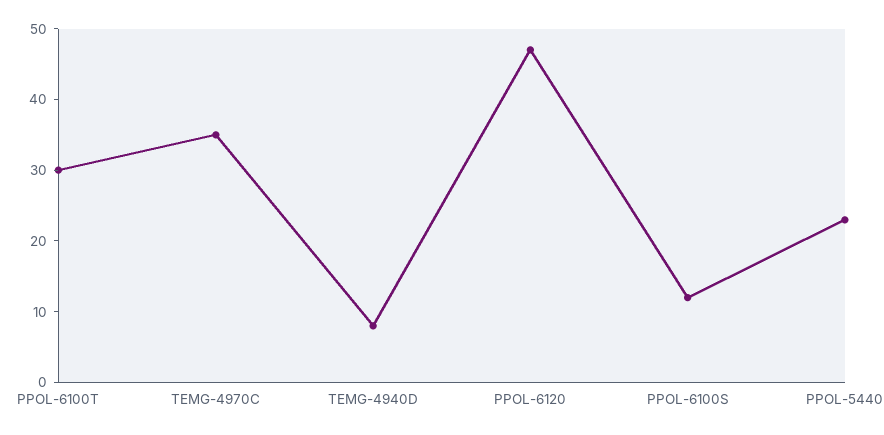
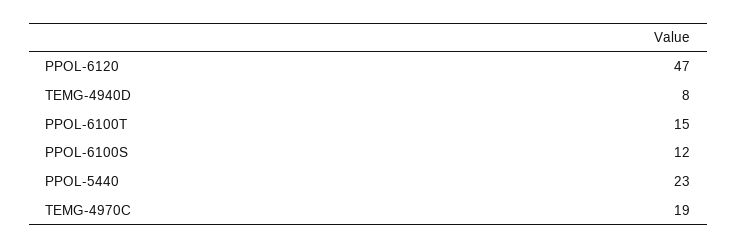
  {
-   "PPOL-6100T": 30,
+   "PPOL-6100T": 15,
-   "TEMG-4970C": 35,
+   "TEMG-4970C": 19,
    "TEMG-4940D": 8,
    "PPOL-6120": 47,
    "PPOL-6100S": 12,
    "PPOL-5440": 23
  }

